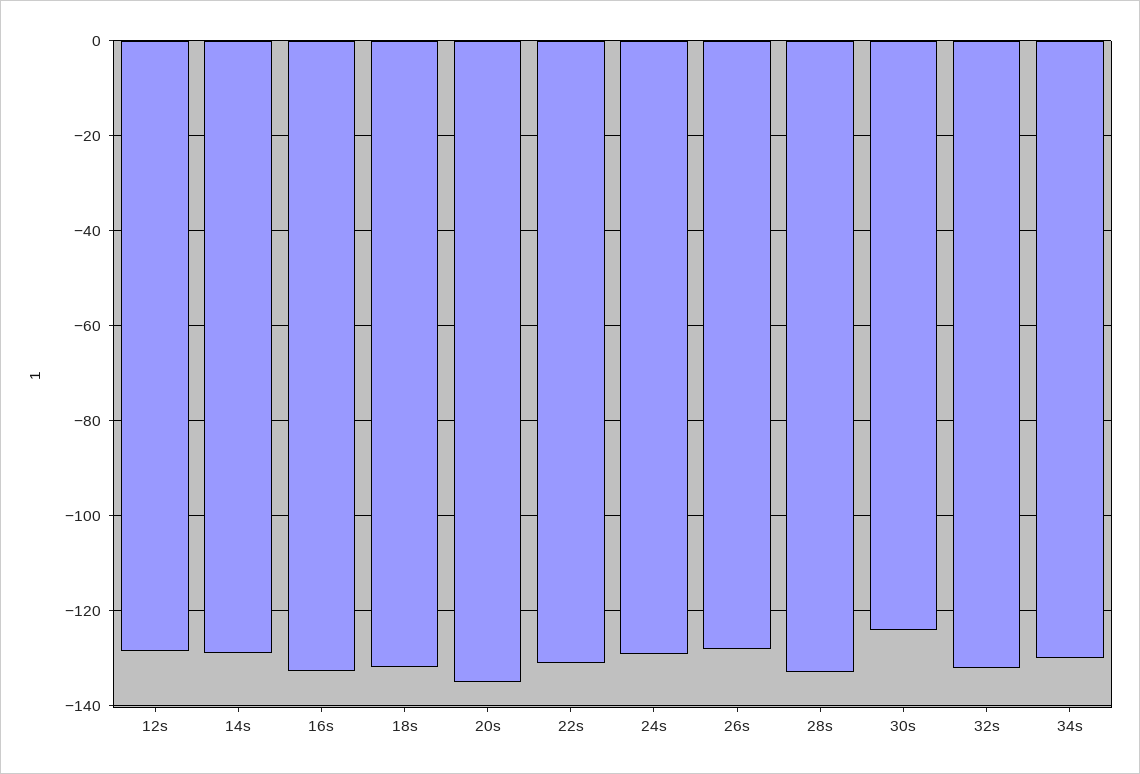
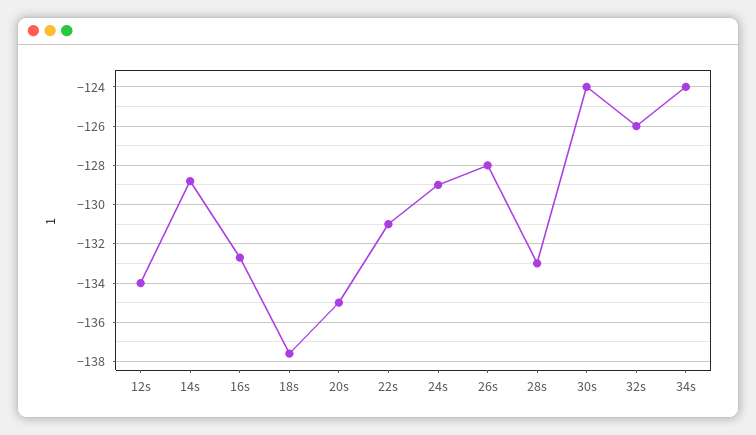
  {
-   "12s": -128,
+   "12s": -134,
    "14s": -129,
    "16s": -132.5,
-   "18s": -132,
+   "18s": -137.5,
    "20s": -135,
    "22s": -131,
    "24s": -129,
    "26s": -128,
    "28s": -133,
    "30s": -124,
-   "32s": -132,
+   "32s": -126,
-   "34s": -130
+   "34s": -124
  }

